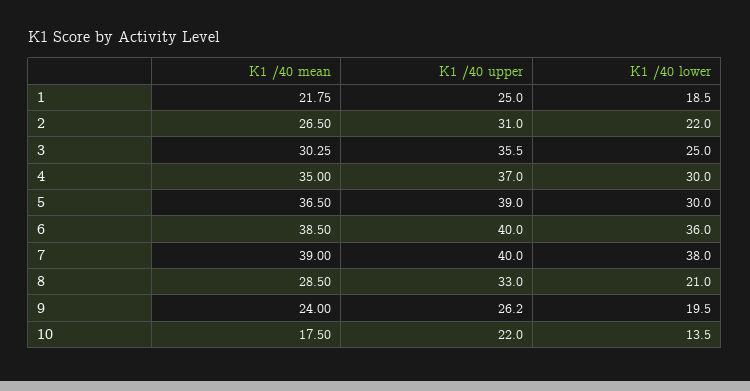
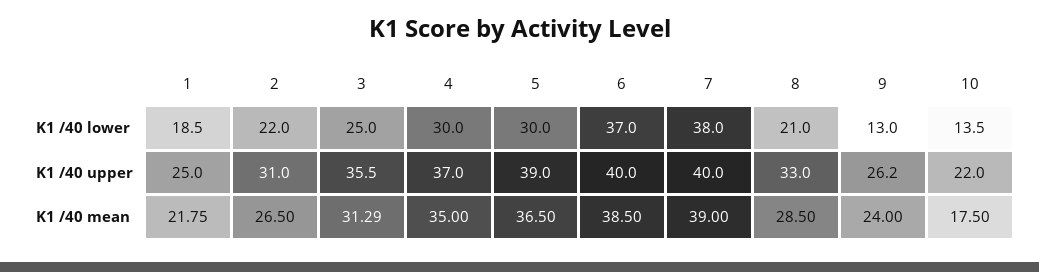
  {
    "K1 /40 mean": {
      "1": 21.75,
      "2": 26.5,
-     "3": 30.25,
+     "3": 31.29,
      "4": 35,
      "5": 36.5,
      "6": 38.5,
      "7": 39,
      "8": 28.5,
      "9": 24,
      "10": 17.5
    },
    "K1 /40 upper": {
      "1": 25,
      "2": 31,
      "3": 35.5,
      "4": 37,
      "5": 39,
      "6": 40,
      "7": 40,
      "8": 33,
      "9": 26.2,
      "10": 22
    },
    "K1 /40 lower": {
      "1": 18.5,
      "2": 22,
      "3": 25,
      "4": 30,
      "5": 30,
-     "6": 36,
+     "6": 37,
      "7": 38,
      "8": 21,
-     "9": 19.5,
+     "9": 13,
      "10": 13.5
    }
  }

